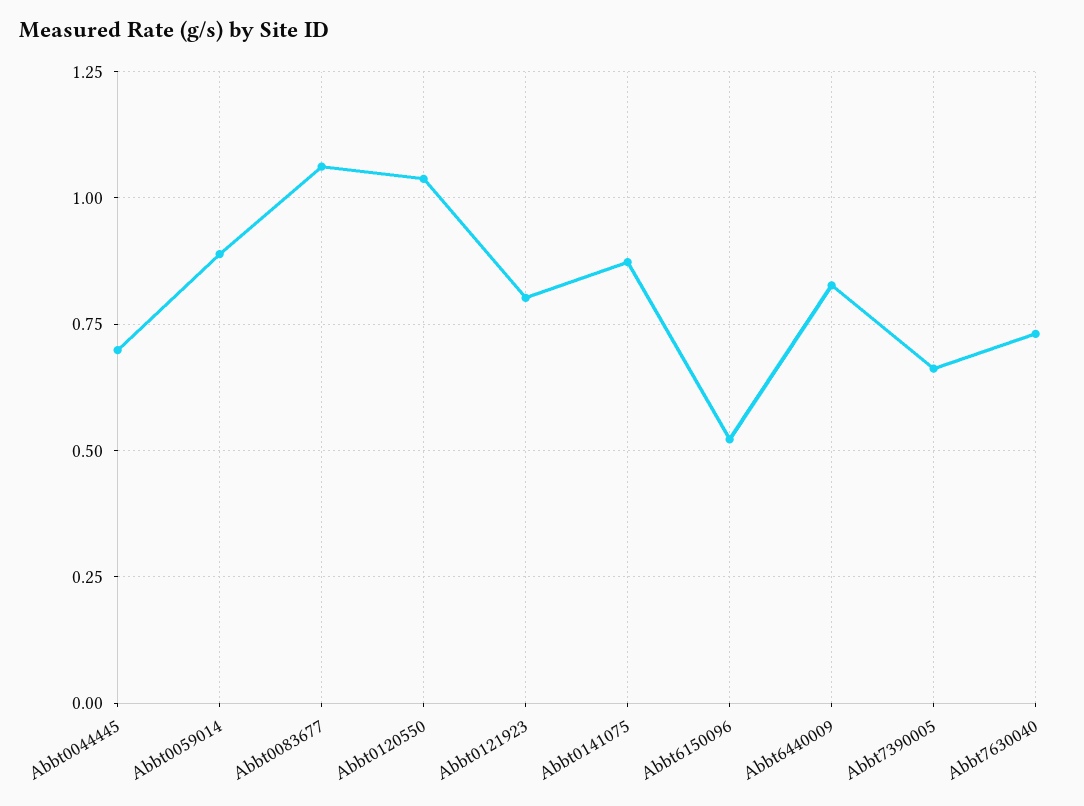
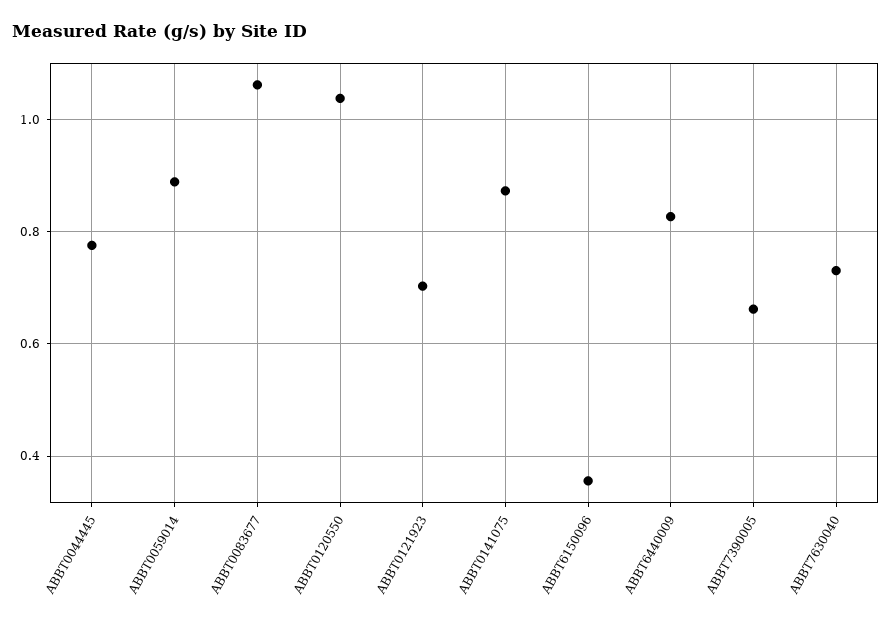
  {
-   "Abbt0044445": 0.7,
+   "Abbt0044445": 0.78,
    "Abbt0059014": 0.88,
    "Abbt0083677": 1.06,
    "Abbt0120550": 1.04,
-   "Abbt0121923": 0.8,
+   "Abbt0121923": 0.7,
    "Abbt0141075": 0.88,
-   "Abbt6150096": 0.525,
+   "Abbt6150096": 0.36,
    "Abbt6440009": 0.82,
    "Abbt7390005": 0.66,
    "Abbt7630040": 0.74
  }

